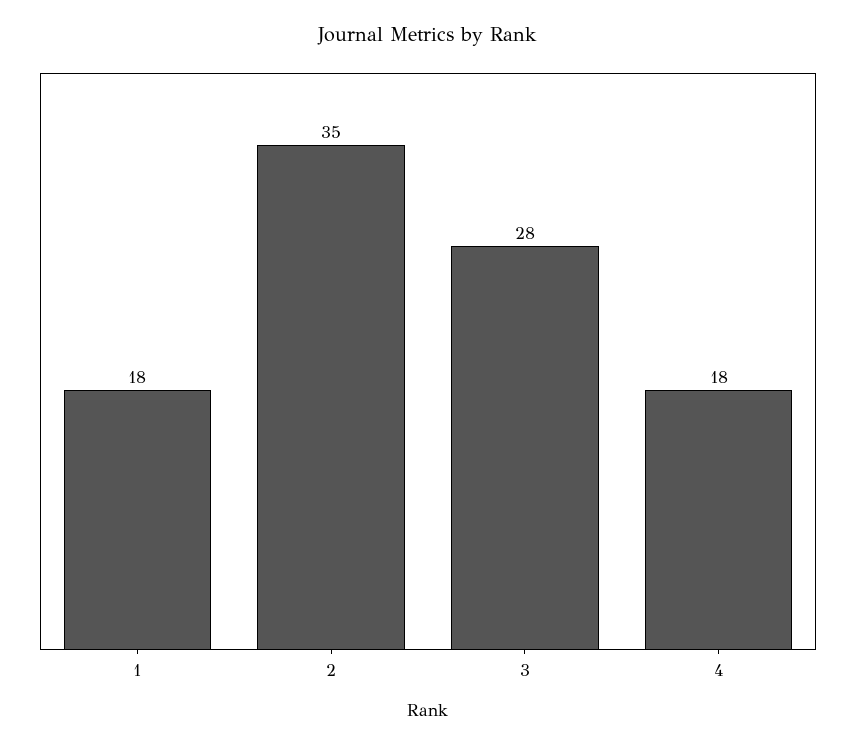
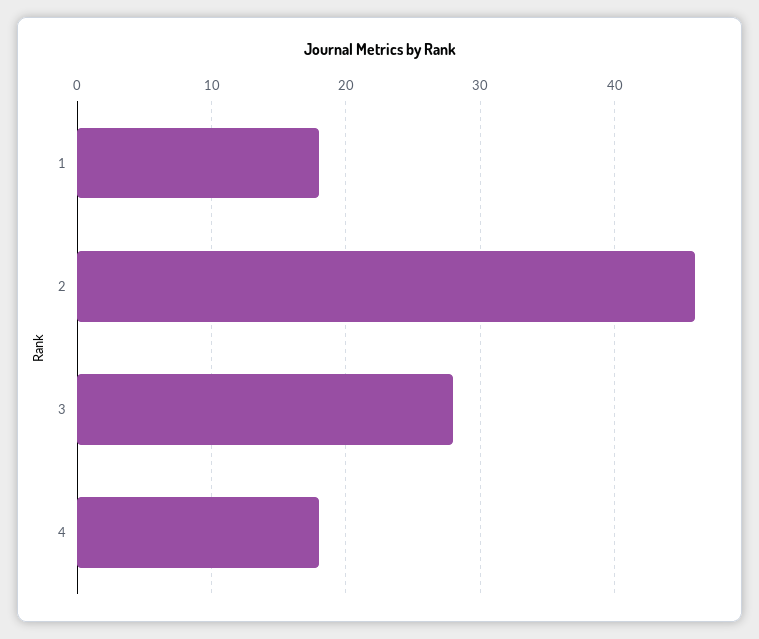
  {
    "1": 18,
-   "2": 35,
+   "2": 46,
    "3": 28,
    "4": 18
  }

